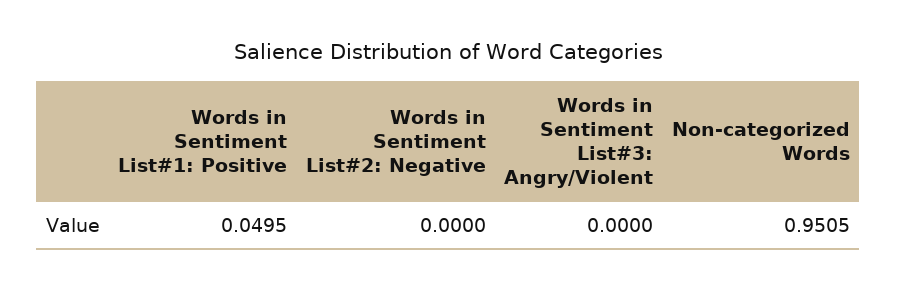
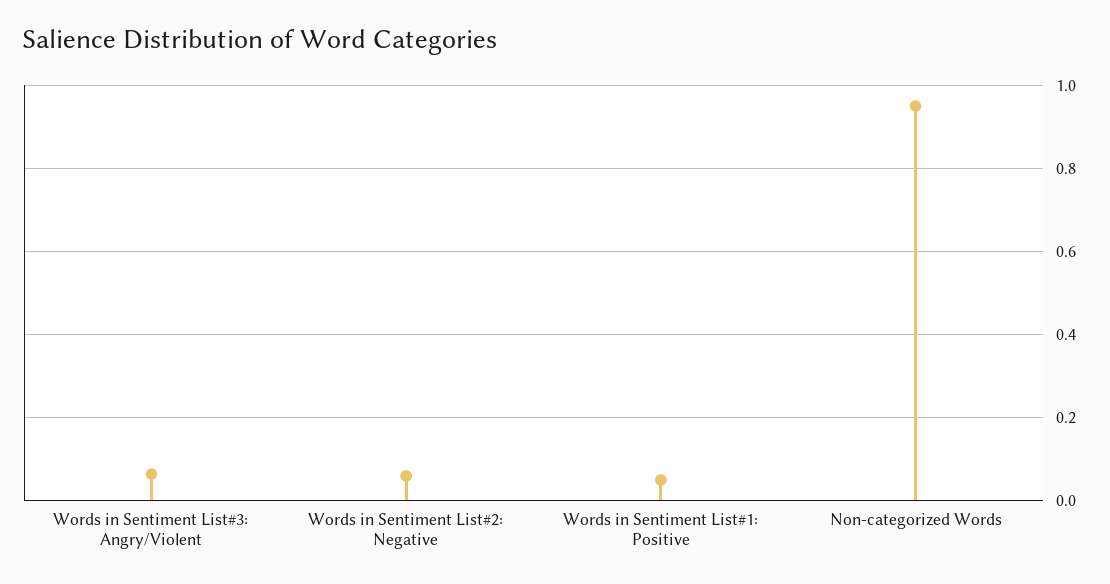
  {
    "Words in Sentiment List#1: Positive": 0.0495,
-   "Words in Sentiment List#2: Negative": 0,
+   "Words in Sentiment List#2: Negative": 0.06,
-   "Words in Sentiment List#3: Angry/Violent": 0,
+   "Words in Sentiment List#3: Angry/Violent": 0.06,
    "Non-categorized Words": 0.9505
  }

